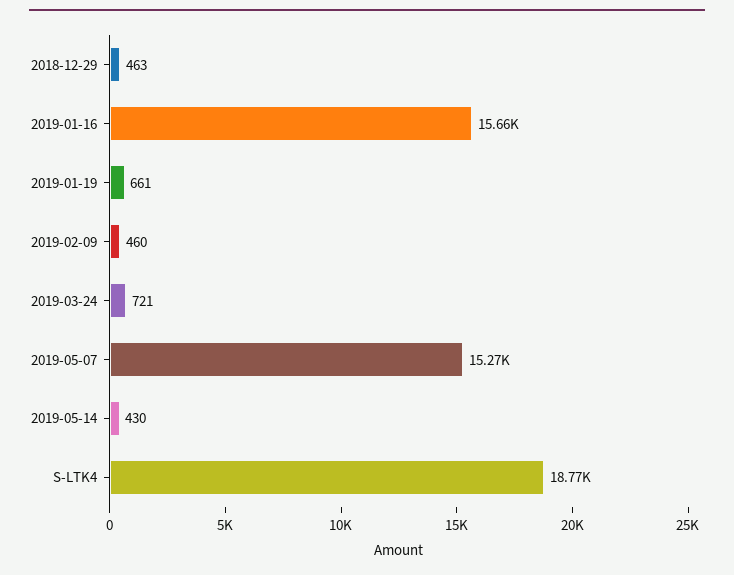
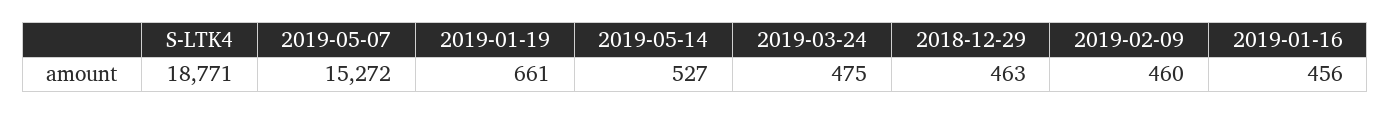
  {
    "2018-12-29": 463,
-   "2019-01-16": 15660,
+   "2019-01-16": 456,
    "2019-01-19": 661,
    "2019-02-09": 460,
-   "2019-03-24": 721,
+   "2019-03-24": 475,
    "2019-05-07": 15272,
-   "2019-05-14": 430,
+   "2019-05-14": 527,
    "S-LTK4": 18771
  }

